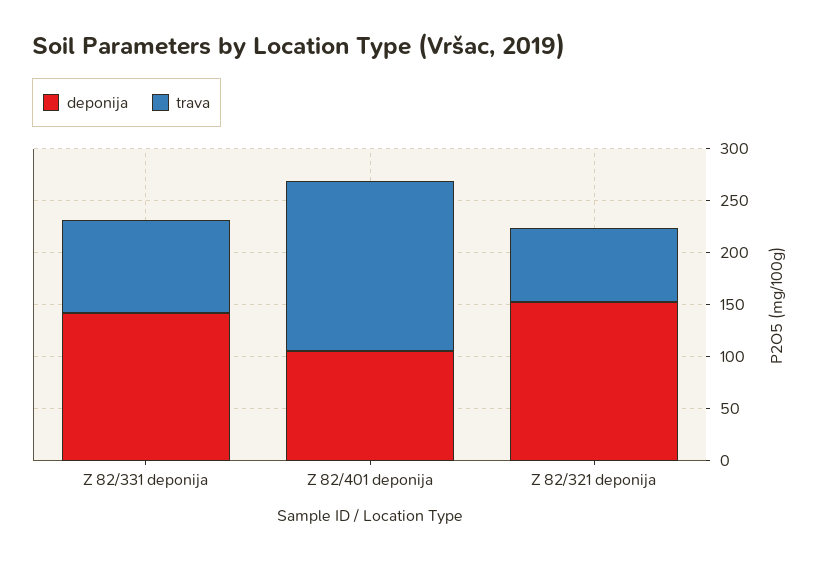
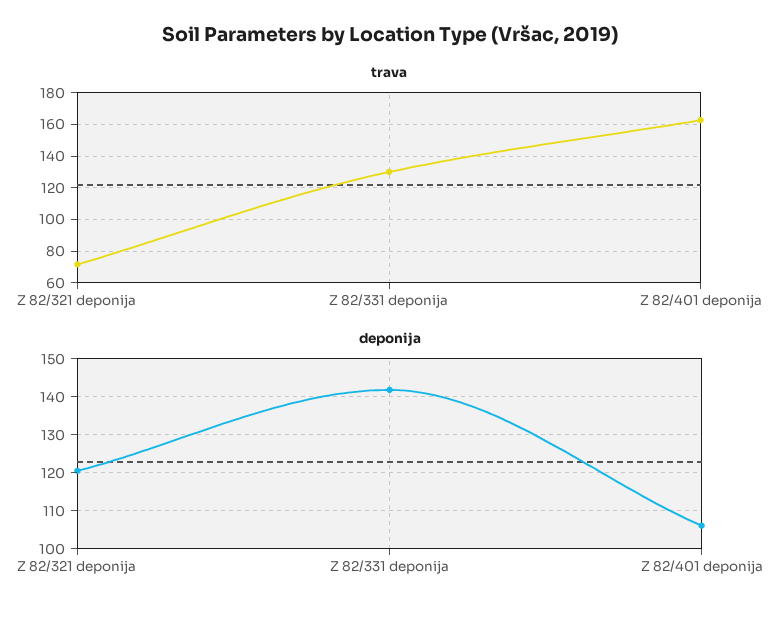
  {
    "deponija": {
      "Z 82/331 deponija": 142,
      "Z 82/401 deponija": 106,
-     "Z 82/321 deponija": 150
+     "Z 82/321 deponija": 120
    },
    "trava": {
-     "Z 82/331 deponija": 90,
+     "Z 82/331 deponija": 130,
      "Z 82/401 deponija": 165,
      "Z 82/321 deponija": 70
    }
  }

